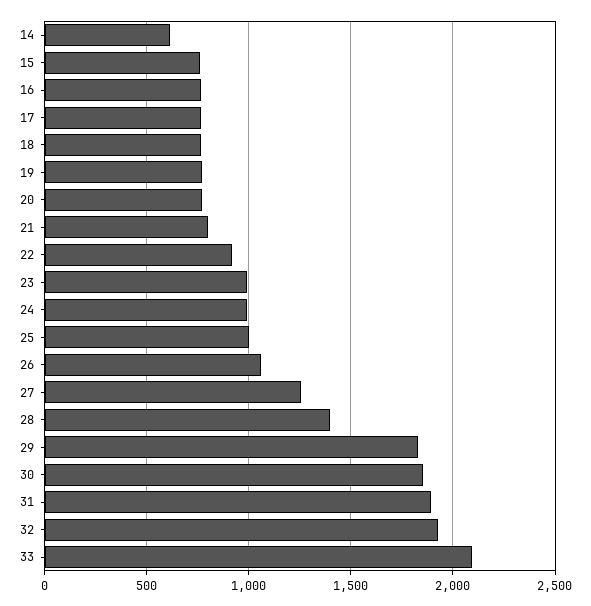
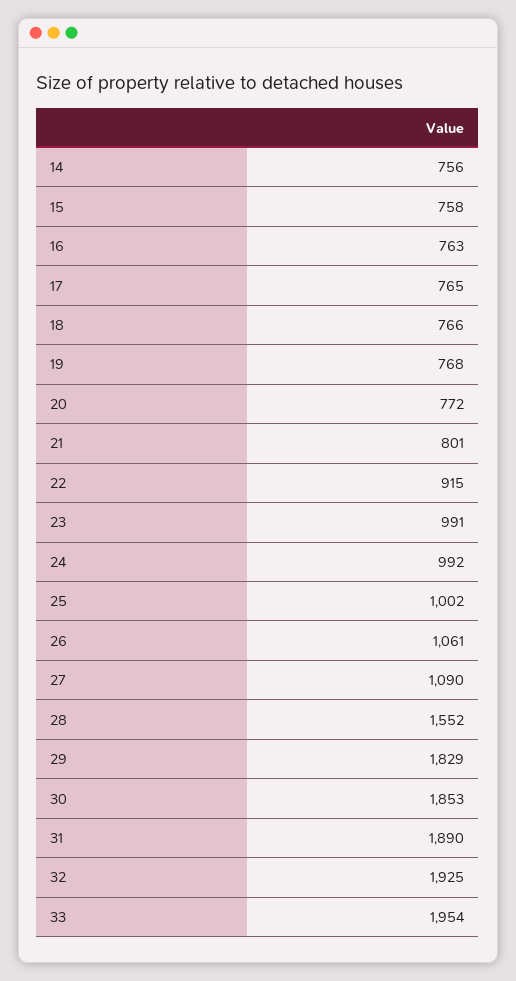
  {
-   "14": 600,
+   "14": 756,
    "15": 758,
    "16": 763,
    "17": 765,
    "18": 766,
    "19": 768,
    "20": 772,
    "21": 801,
    "22": 915,
    "23": 991,
    "24": 992,
    "25": 1002,
    "26": 1061,
-   "27": 1250,
+   "27": 1090,
-   "28": 1400,
+   "28": 1552,
    "29": 1829,
    "30": 1853,
    "31": 1890,
    "32": 1925,
-   "33": 2100
+   "33": 1954
  }

